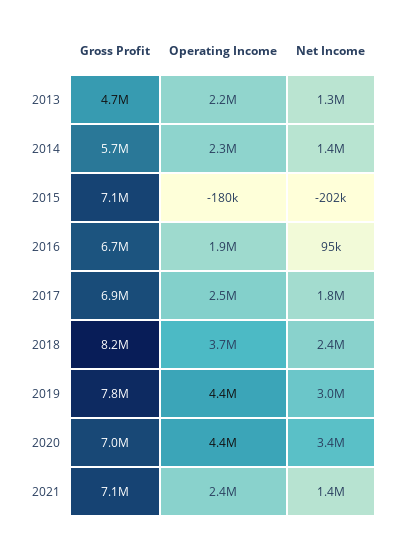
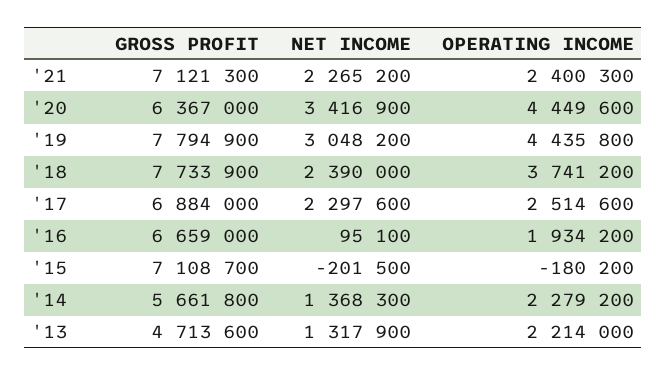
  {
    "Gross Profit": {
      "2013": 4713600,
      "2014": 5661800,
      "2015": 7108700,
      "2016": 6659000,
      "2017": 6884000,
-     "2018": 8200000,
+     "2018": 7733900,
      "2019": 7794900,
-     "2020": 7000000,
+     "2020": 6367000,
      "2021": 7121300
    },
    "Operating Income": {
      "2013": 2214000,
      "2014": 2279200,
      "2015": -180200,
      "2016": 1934200,
      "2017": 2514600,
      "2018": 3741200,
      "2019": 4435800,
      "2020": 4449600,
      "2021": 2400300
    },
    "Net Income": {
      "2013": 1317900,
      "2014": 1368300,
      "2015": -201500,
      "2016": 95100,
-     "2017": 1800000,
+     "2017": 2297600,
      "2018": 2390000,
      "2019": 3048200,
      "2020": 3416900,
-     "2021": 1400000
+     "2021": 2265200
    }
  }

